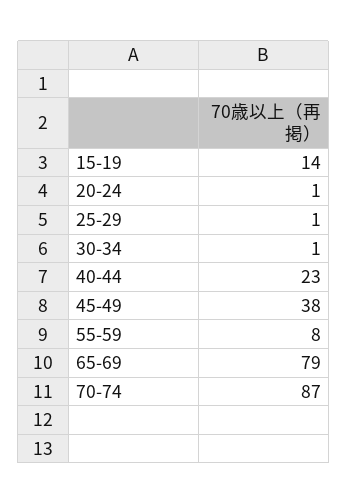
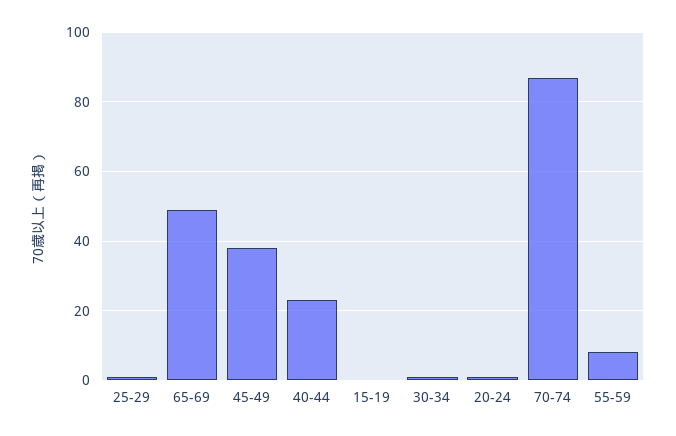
  {
-   "15-19": 14,
+   "15-19": 0,
    "20-24": 1,
    "25-29": 1,
    "30-34": 1,
    "40-44": 23,
    "45-49": 38,
    "55-59": 8,
-   "65-69": 79,
+   "65-69": 50,
    "70-74": 87
  }

